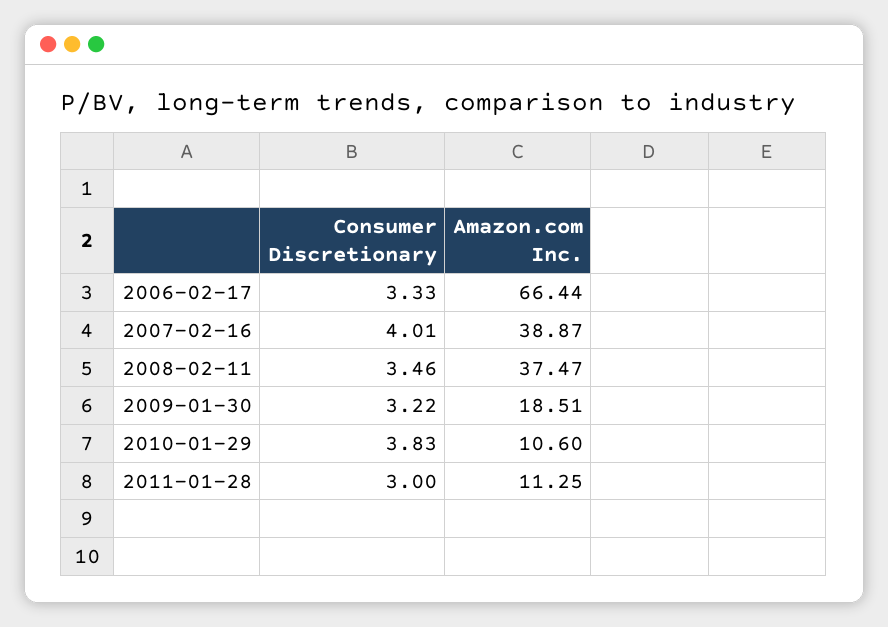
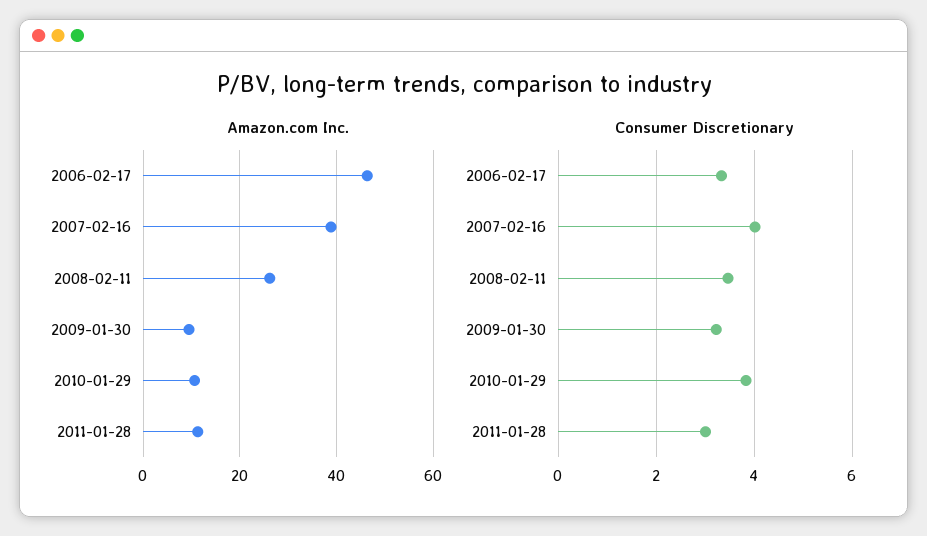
  {
    "Consumer Discretionary": {
      "2006-02-17": 3.33,
      "2007-02-16": 4.01,
      "2008-02-11": 3.46,
      "2009-01-30": 3.22,
      "2010-01-29": 3.83,
      "2011-01-28": 3
    },
    "Amazon.com Inc.": {
-     "2006-02-17": 66.44,
+     "2006-02-17": 46,
      "2007-02-16": 38.87,
-     "2008-02-11": 37.47,
+     "2008-02-11": 26,
-     "2009-01-30": 18.51,
+     "2009-01-30": 10,
      "2010-01-29": 10.6,
      "2011-01-28": 11.25
    }
  }

